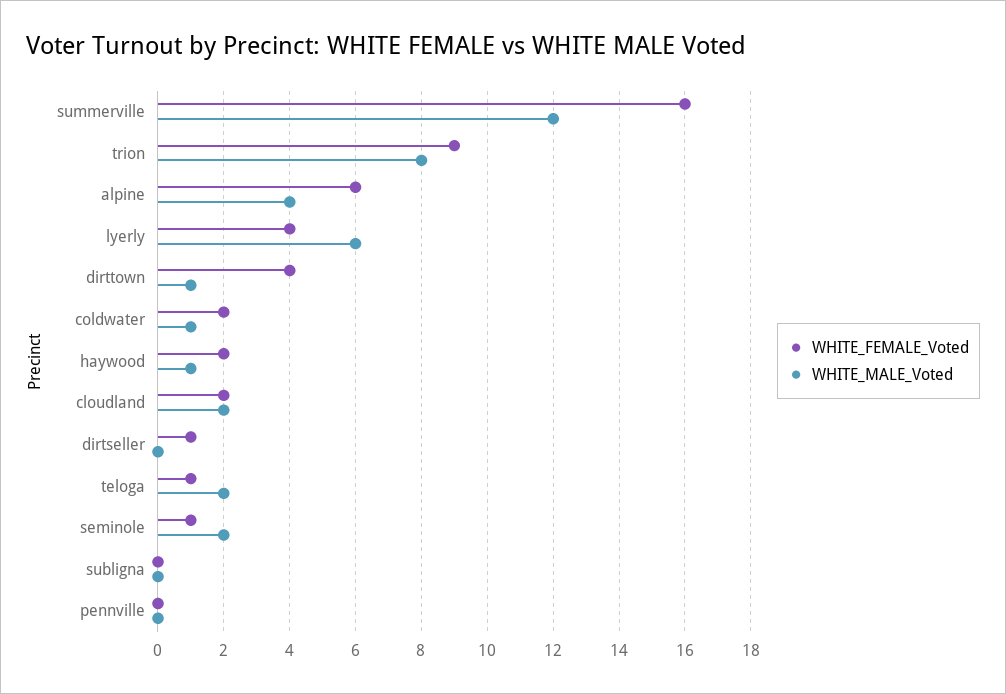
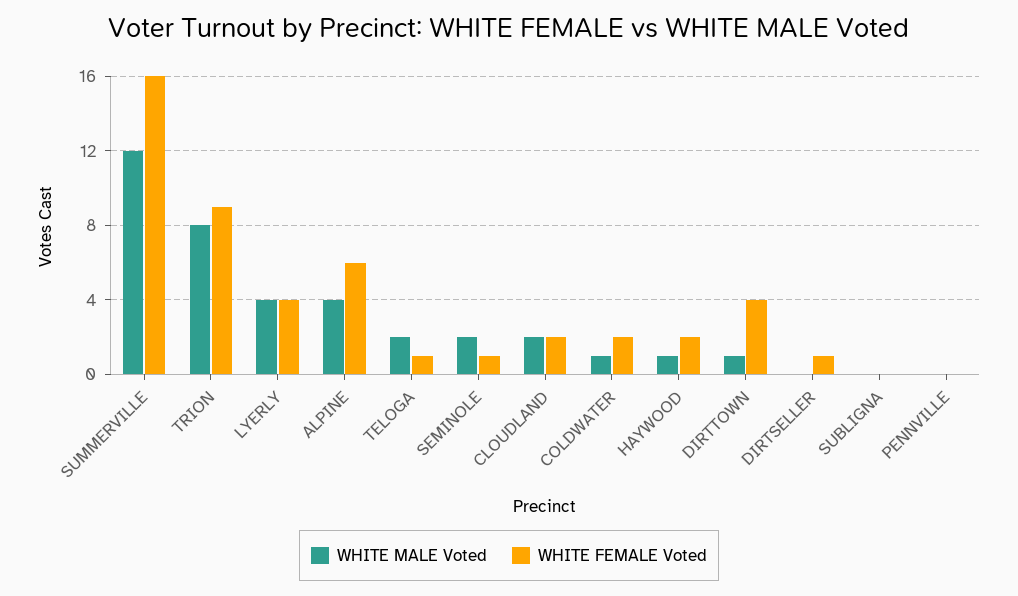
  {
    "WHITE_FEMALE_Voted": {
      "summerville": 16,
      "trion": 9,
      "alpine": 6,
      "lyerly": 4,
      "dirttown": 4,
      "coldwater": 2,
      "haywood": 2,
      "cloudland": 2,
      "dirtseller": 1,
      "teloga": 1,
      "seminole": 1,
      "subligna": 0,
      "pennville": 0
    },
    "WHITE_MALE_Voted": {
      "summerville": 12,
      "trion": 8,
      "alpine": 4,
-     "lyerly": 6,
+     "lyerly": 4,
      "dirttown": 1,
      "coldwater": 1,
      "haywood": 1,
      "cloudland": 2,
      "dirtseller": 0,
      "teloga": 2,
      "seminole": 2,
      "subligna": 0,
      "pennville": 0
    }
  }

